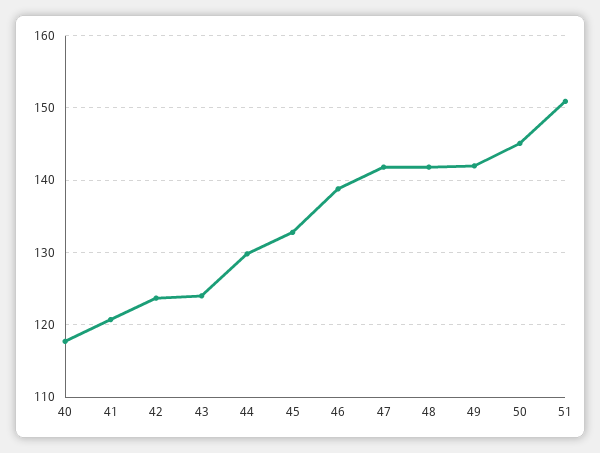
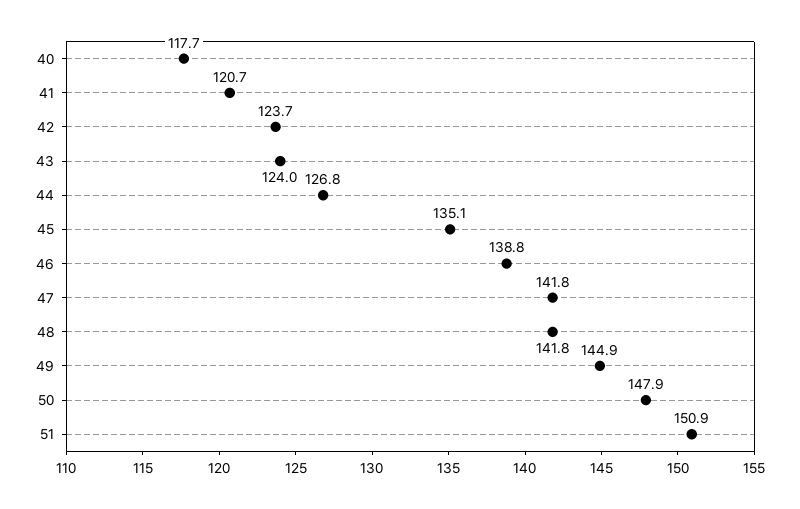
  {
    "40": 117.7,
    "41": 120.7,
    "42": 123.7,
    "43": 124,
-   "44": 130,
+   "44": 126.8,
-   "45": 133,
+   "45": 135.1,
    "46": 138.8,
    "47": 141.8,
    "48": 141.8,
-   "49": 142,
+   "49": 144.9,
-   "50": 145,
+   "50": 147.9,
    "51": 150.9
  }

